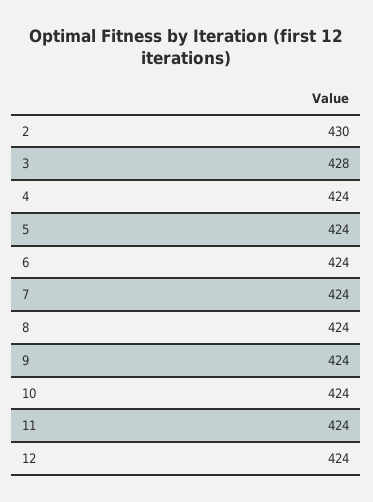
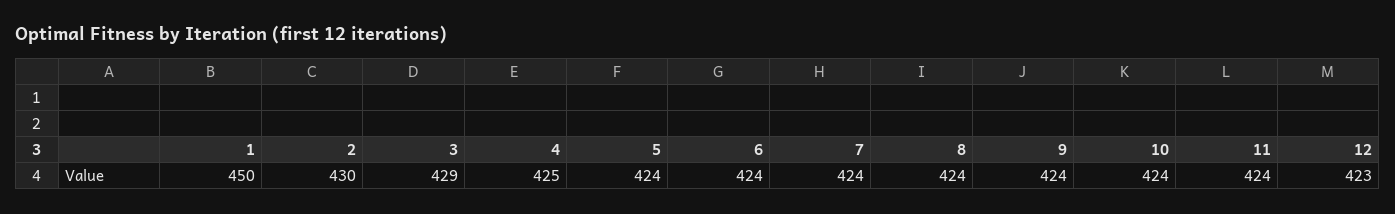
  {
    "2": 430,
-   "3": 428,
+   "3": 429,
-   "4": 424,
+   "4": 425,
    "5": 424,
    "6": 424,
    "7": 424,
    "8": 424,
    "9": 424,
    "10": 424,
    "11": 424,
-   "12": 424
+   "12": 423,
+   "1": 450
  }

